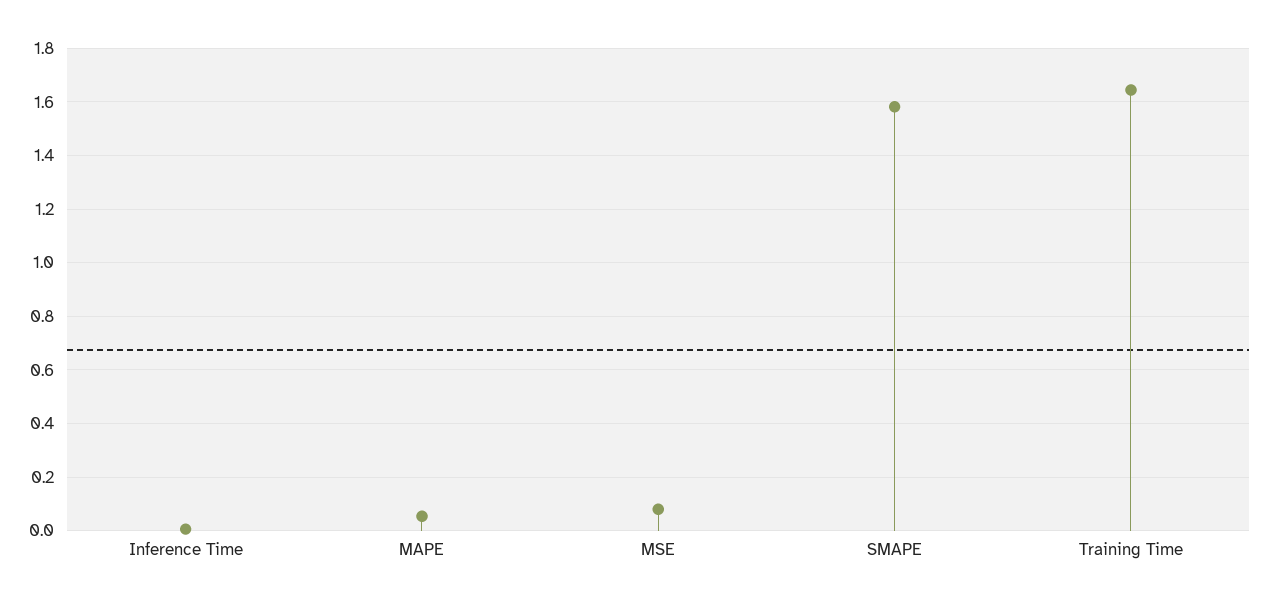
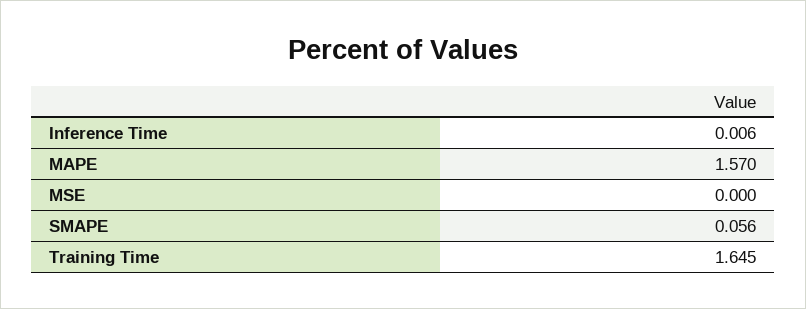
  {
    "Inference Time": 0.006,
-   "MAPE": 0.05,
+   "MAPE": 1.57,
-   "MSE": 0.075,
+   "MSE": 0,
-   "SMAPE": 1.575,
+   "SMAPE": 0.056,
    "Training Time": 1.645
  }

